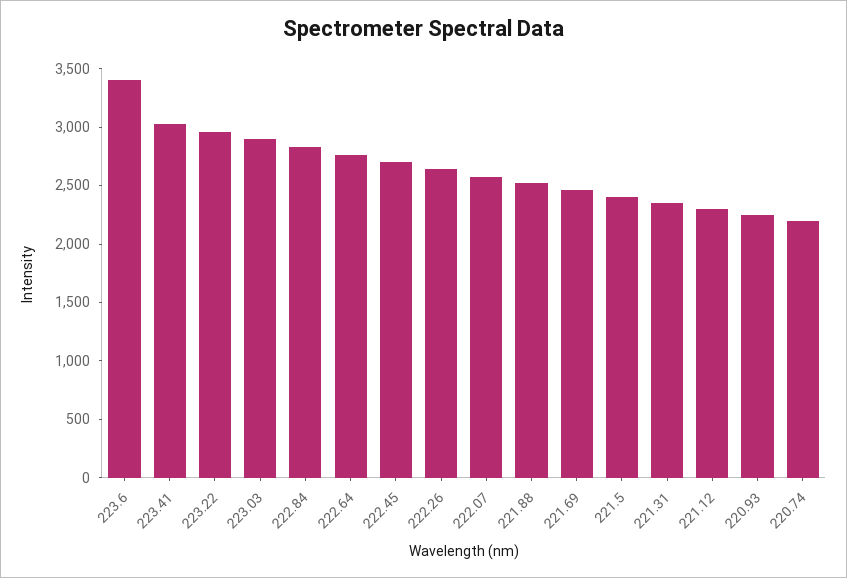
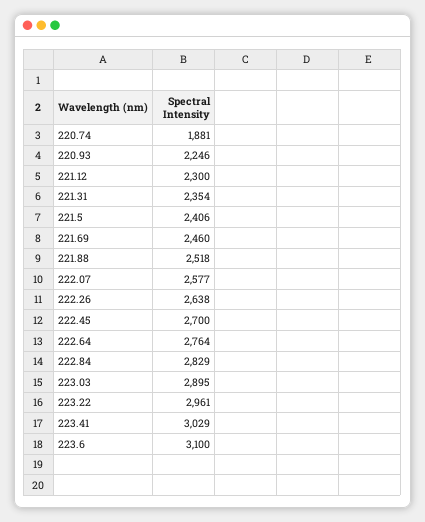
  {
-   "223.6": 3400,
+   "223.6": 3100,
    "223.41": 3029,
    "223.22": 2961,
    "223.03": 2895,
    "222.84": 2829,
    "222.64": 2764,
    "222.45": 2700,
    "222.26": 2638,
    "222.07": 2577,
    "221.88": 2518,
    "221.69": 2460,
    "221.5": 2406,
    "221.31": 2354,
    "221.12": 2300,
    "220.93": 2246,
-   "220.74": 2200
+   "220.74": 1881
  }

